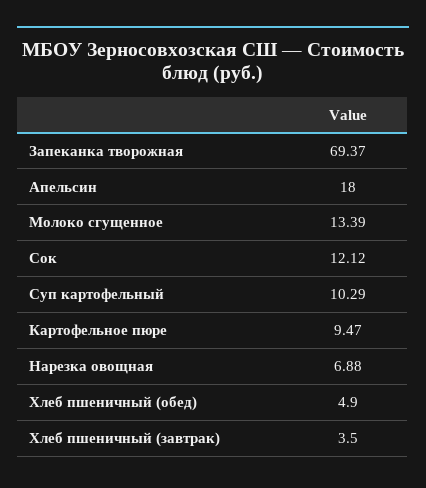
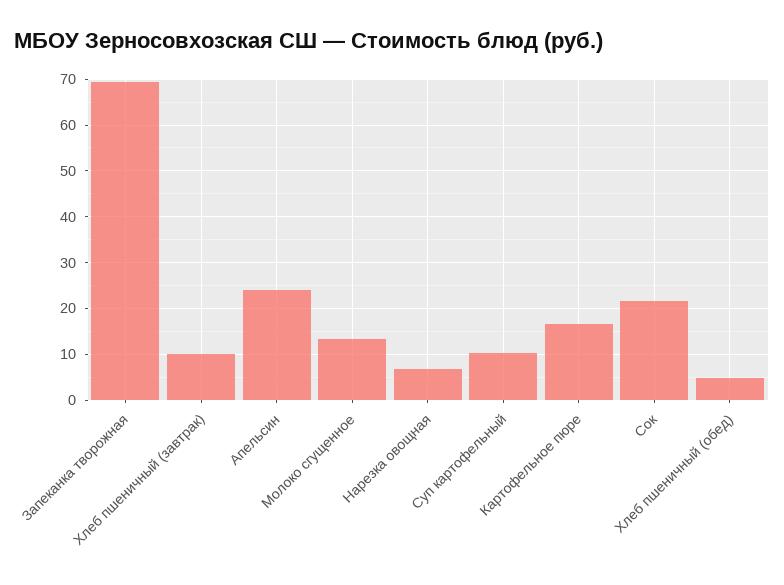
  {
    "Запеканка творожная": 69.37,
-   "Апельсин": 18,
+   "Апельсин": 24,
    "Молоко сгущенное": 13.39,
-   "Сок": 12.12,
+   "Сок": 22,
    "Суп картофельный": 10.29,
-   "Картофельное пюре": 9.47,
+   "Картофельное пюре": 16,
    "Нарезка овощная": 6.88,
    "Хлеб пшеничный (обед)": 4.9,
-   "Хлеб пшеничный (завтрак)": 3.5
+   "Хлеб пшеничный (завтрак)": 10
  }

